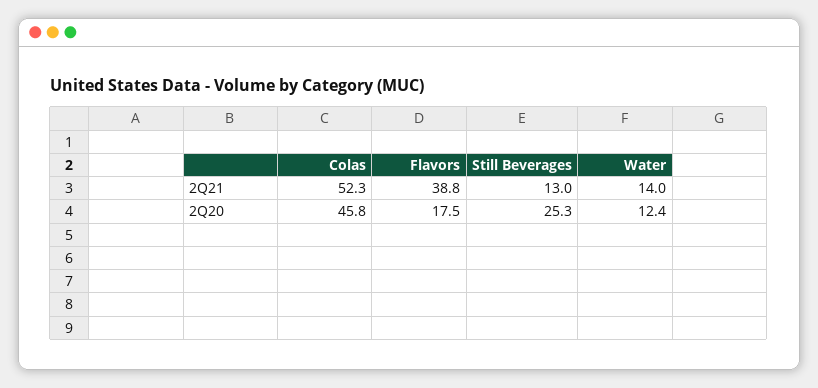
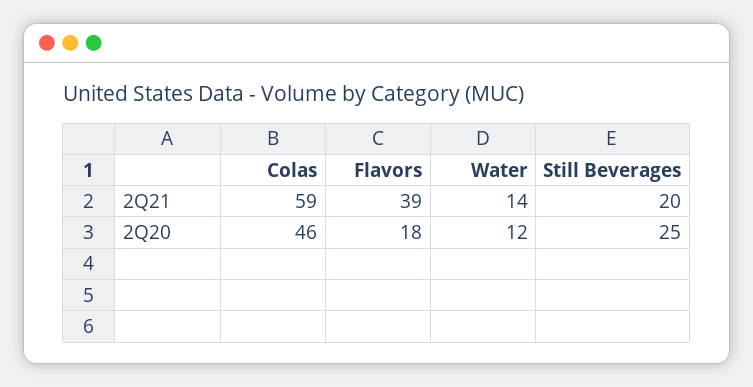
  {
    "Colas": {
-     "2Q21": 52.3,
+     "2Q21": 59,
      "2Q20": 45.8
    },
    "Flavors": {
      "2Q21": 38.8,
      "2Q20": 17.5
    },
    "Still Beverages": {
-     "2Q21": 13,
+     "2Q21": 20,
      "2Q20": 25.3
    },
    "Water": {
      "2Q21": 14,
      "2Q20": 12.4
    }
  }

